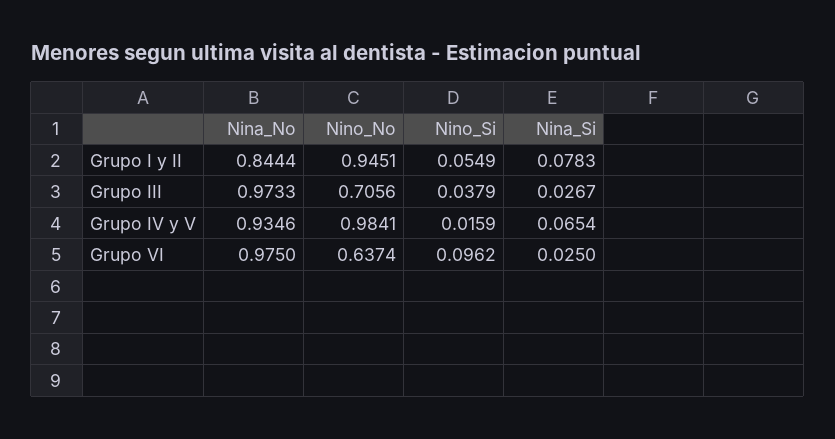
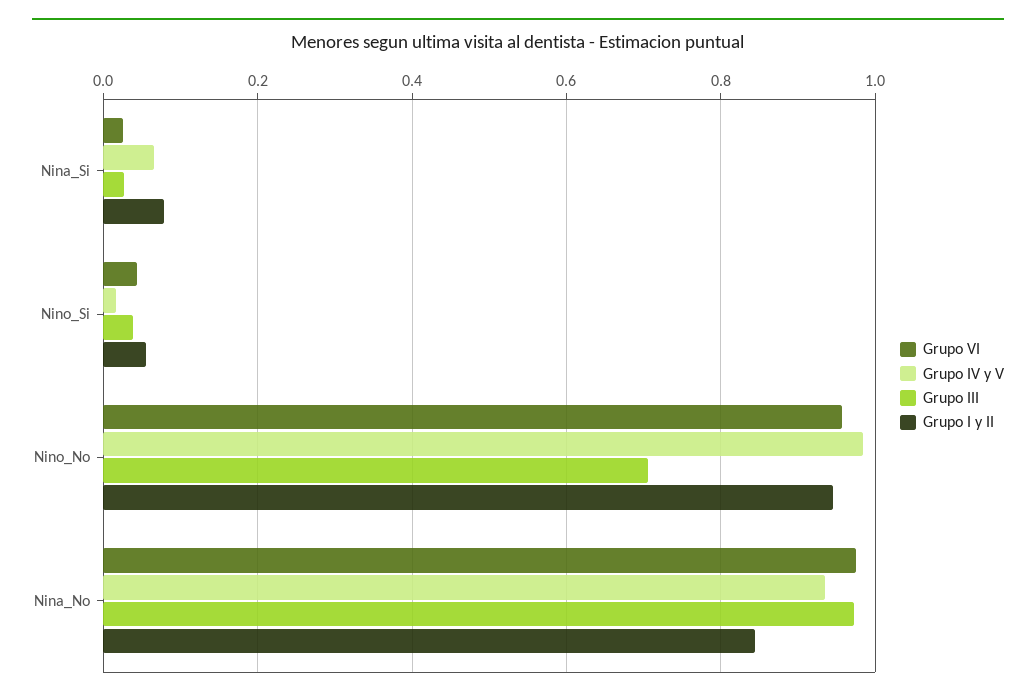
  {
    "Grupo I y II": {
      "Nina_No": 0.8444,
      "Nino_No": 0.9451,
      "Nino_Si": 0.0549,
      "Nina_Si": 0.0783
    },
    "Grupo III": {
      "Nina_No": 0.9733,
      "Nino_No": 0.7056,
      "Nino_Si": 0.0379,
      "Nina_Si": 0.0267
    },
    "Grupo IV y V": {
      "Nina_No": 0.9346,
      "Nino_No": 0.9841,
      "Nino_Si": 0.0159,
      "Nina_Si": 0.0654
    },
    "Grupo VI": {
      "Nina_No": 0.975,
-     "Nino_No": 0.6374,
+     "Nino_No": 0.96,
-     "Nino_Si": 0.0962,
+     "Nino_Si": 0.04,
      "Nina_Si": 0.025
    }
  }

